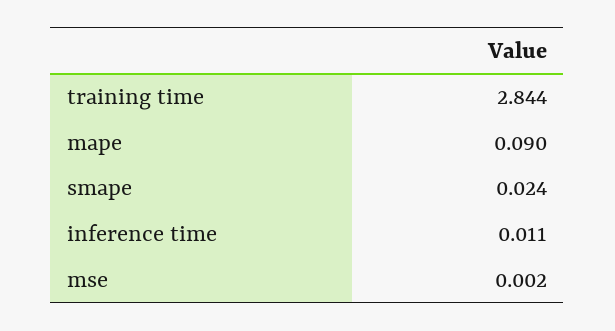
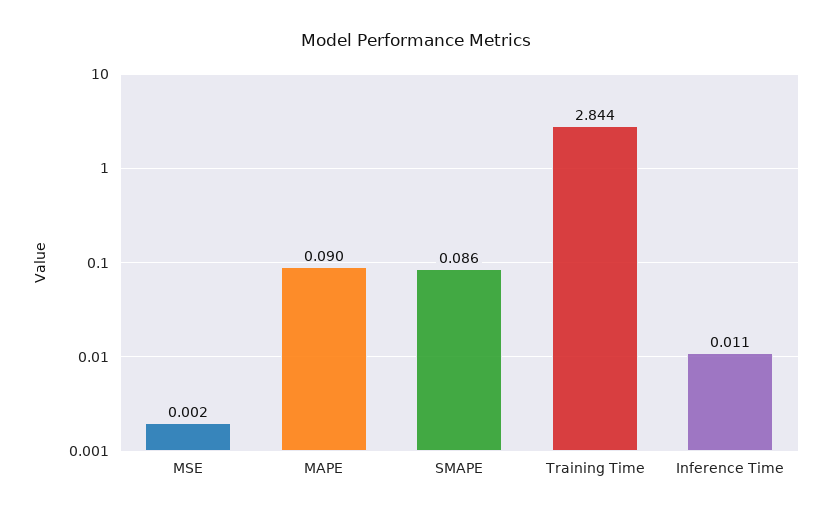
  {
    "training time": 2.844,
    "mape": 0.09,
-   "smape": 0.024,
+   "smape": 0.086,
    "inference time": 0.011,
    "mse": 0.002
  }

